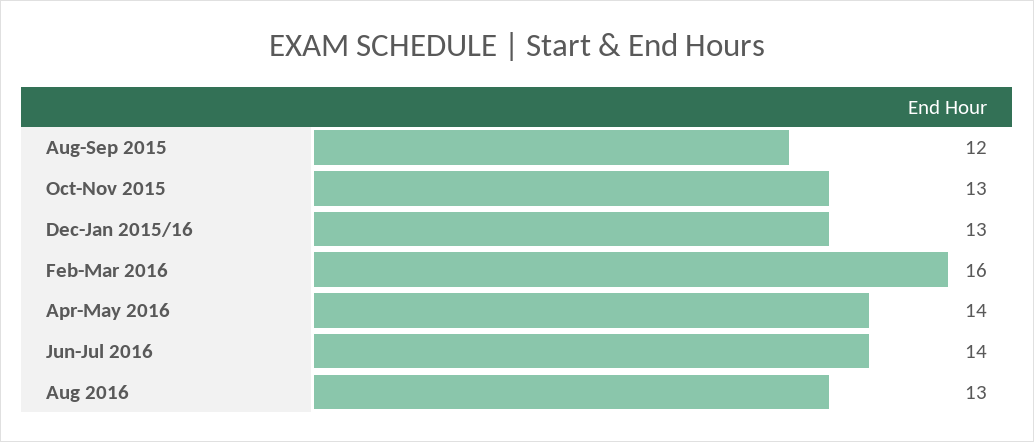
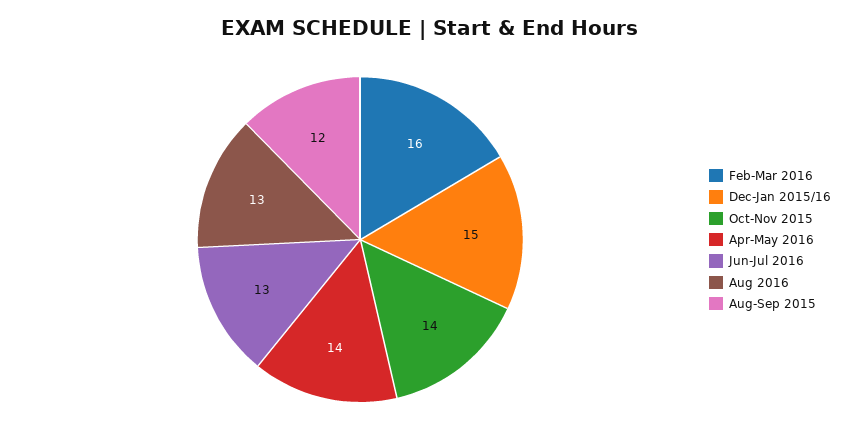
  {
    "Aug-Sep 2015": 12,
-   "Oct-Nov 2015": 13,
+   "Oct-Nov 2015": 14,
-   "Dec-Jan 2015/16": 13,
+   "Dec-Jan 2015/16": 15,
    "Feb-Mar 2016": 16,
    "Apr-May 2016": 14,
-   "Jun-Jul 2016": 14,
+   "Jun-Jul 2016": 13,
    "Aug 2016": 13
  }

